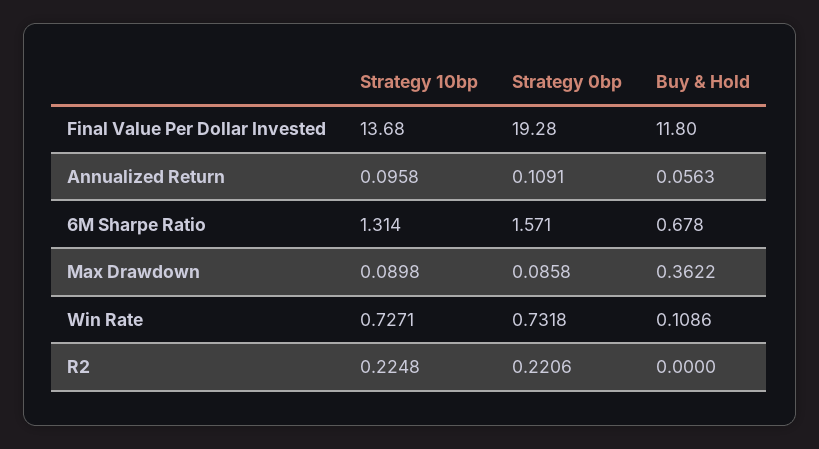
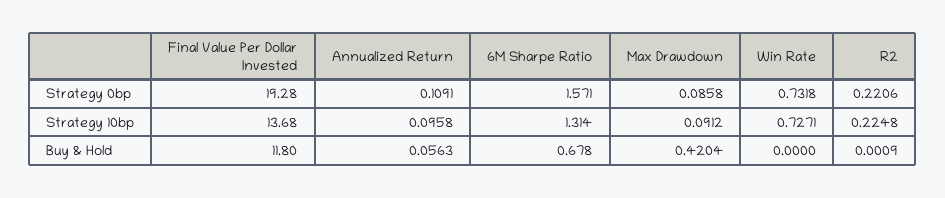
  {
    "Strategy 10bp": {
      "Final Value Per Dollar Invested": 13.68,
      "Annualized Return": 0.0958,
      "6M Sharpe Ratio": 1.314,
-     "Max Drawdown": 0.0898,
+     "Max Drawdown": 0.0912,
      "Win Rate": 0.7271,
      "R2": 0.2248
    },
    "Strategy 0bp": {
      "Final Value Per Dollar Invested": 19.28,
      "Annualized Return": 0.1091,
      "6M Sharpe Ratio": 1.571,
      "Max Drawdown": 0.0858,
      "Win Rate": 0.7318,
      "R2": 0.2206
    },
    "Buy & Hold": {
      "Final Value Per Dollar Invested": 11.8,
      "Annualized Return": 0.0563,
      "6M Sharpe Ratio": 0.678,
-     "Max Drawdown": 0.3622,
+     "Max Drawdown": 0.4204,
-     "Win Rate": 0.1086,
+     "Win Rate": 0,
-     "R2": 0
+     "R2": 0.0009
    }
  }

